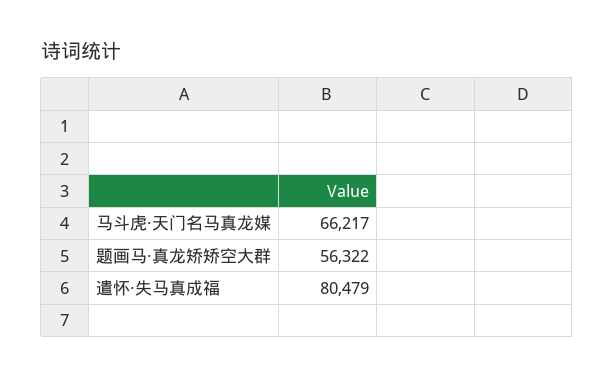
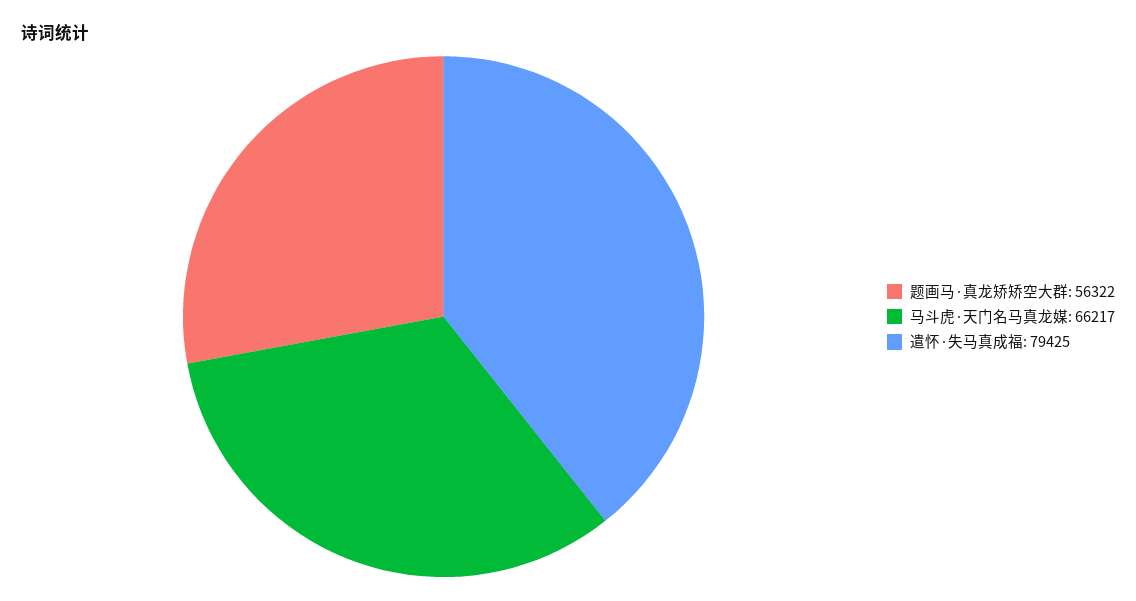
  {
    "马斗虎·天门名马真龙媒": 66217,
    "题画马·真龙矫矫空大群": 56322,
-   "遣怀·失马真成福": 80479
+   "遣怀·失马真成福": 79425
  }

